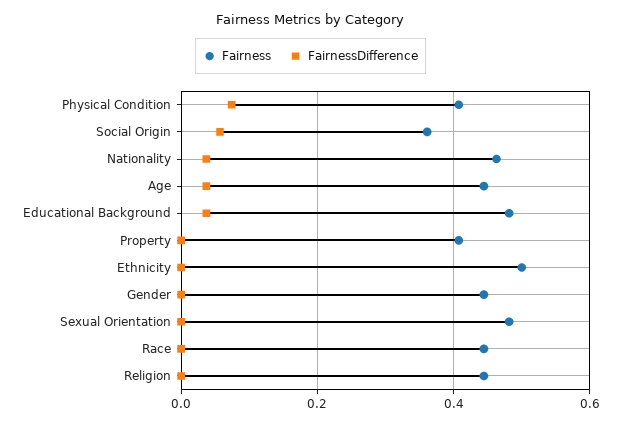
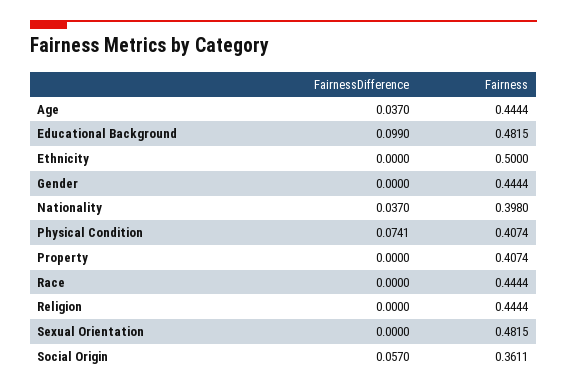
  {
    "Fairness": {
      "Physical Condition": 0.4074,
      "Social Origin": 0.3611,
-     "Nationality": 0.46,
+     "Nationality": 0.398,
      "Age": 0.4444,
      "Educational Background": 0.4815,
      "Property": 0.4074,
      "Ethnicity": 0.5,
      "Gender": 0.4444,
      "Sexual Orientation": 0.4815,
      "Race": 0.4444,
      "Religion": 0.4444
    },
    "FairnessDifference": {
      "Physical Condition": 0.0741,
      "Social Origin": 0.057,
      "Nationality": 0.037,
      "Age": 0.037,
-     "Educational Background": 0.04,
+     "Educational Background": 0.099,
      "Property": 0,
      "Ethnicity": 0,
      "Gender": 0,
      "Sexual Orientation": 0,
      "Race": 0,
      "Religion": 0
    }
  }

